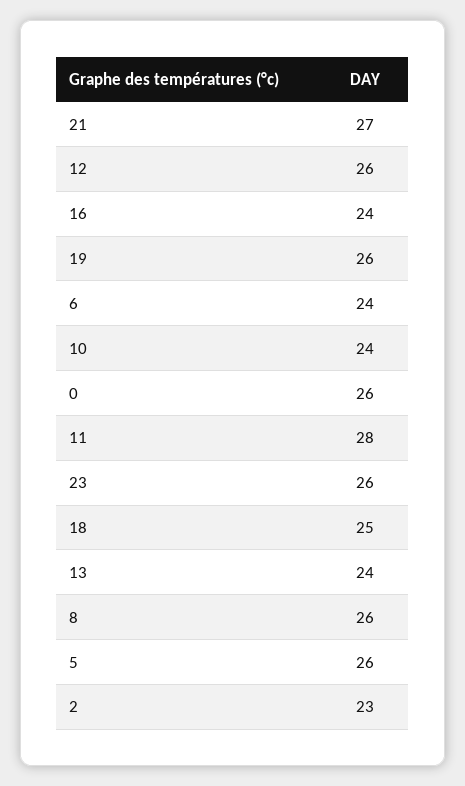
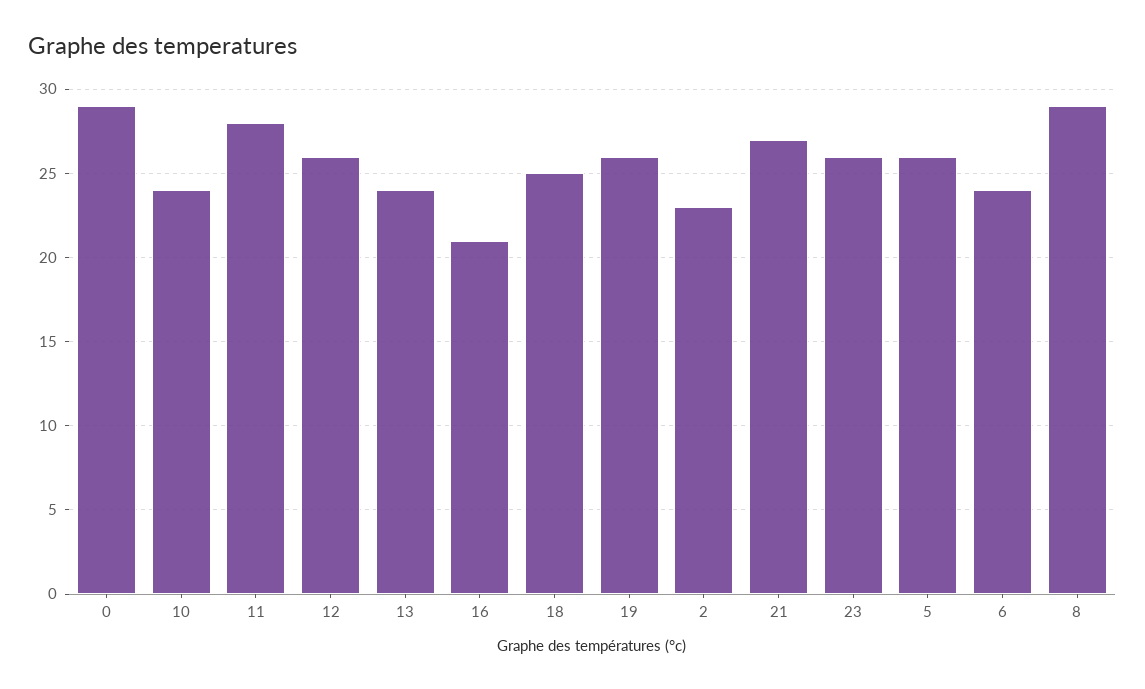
  {
    "21": 27,
    "12": 26,
-   "16": 24,
+   "16": 21,
    "19": 26,
    "6": 24,
    "10": 24,
-   "0": 26,
+   "0": 29,
    "11": 28,
    "23": 26,
    "18": 25,
    "13": 24,
-   "8": 26,
+   "8": 29,
    "5": 26,
    "2": 23
  }

